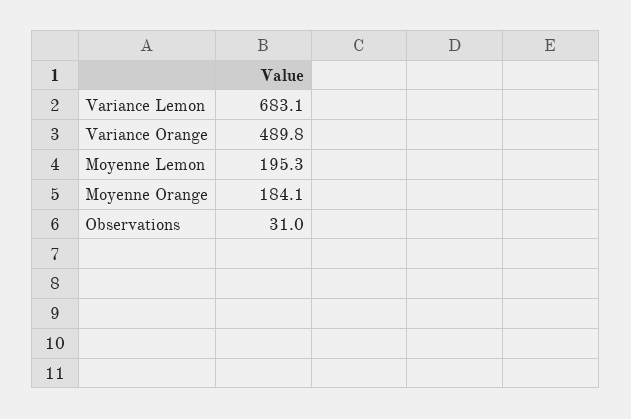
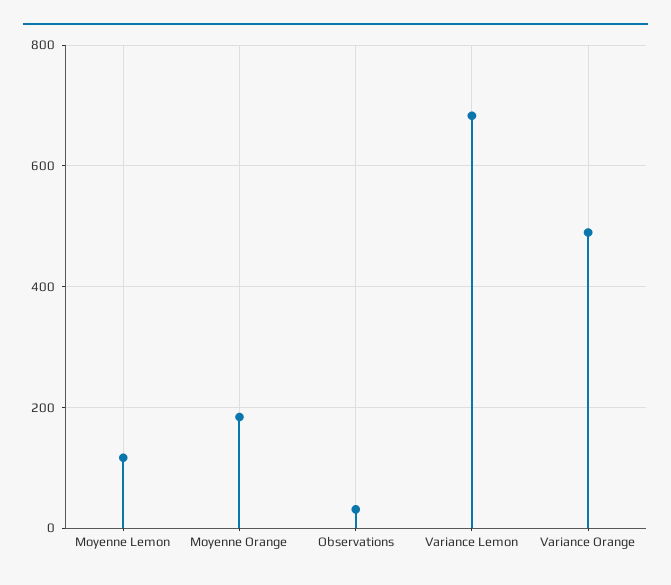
  {
    "Variance Lemon": 683.1,
    "Variance Orange": 489.8,
-   "Moyenne Lemon": 195.3,
+   "Moyenne Lemon": 120,
    "Moyenne Orange": 184.1,
    "Observations": 31
  }

